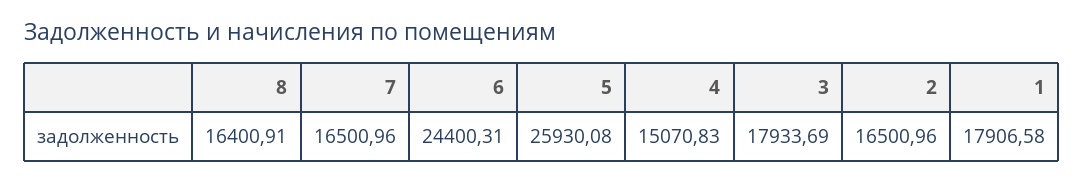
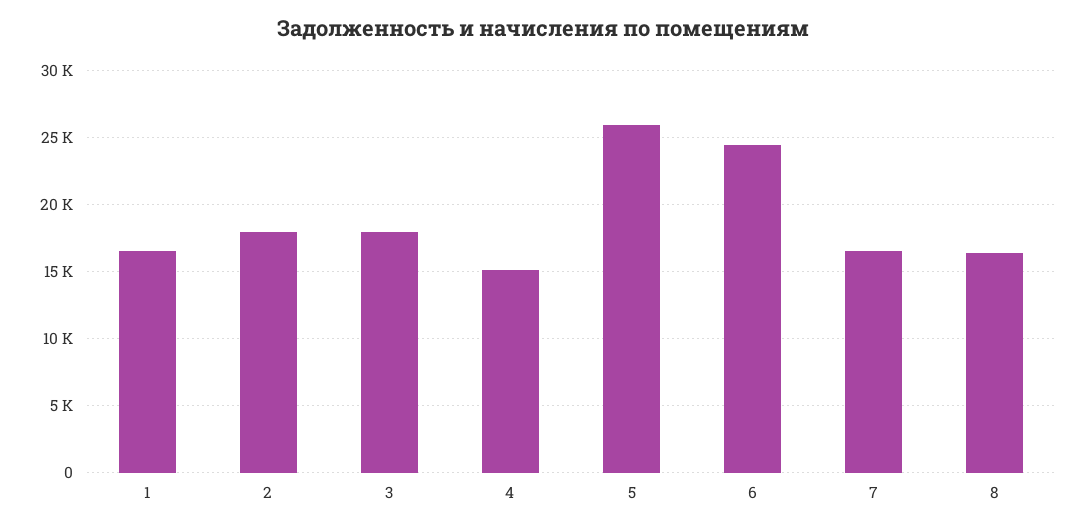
  {
    "8": 16400.91,
    "7": 16500.96,
    "6": 24400.31,
    "5": 25930.08,
    "4": 15070.83,
    "3": 17933.69,
-   "2": 16500.96,
+   "2": 18000,
-   "1": 17906.58
+   "1": 16500
  }

